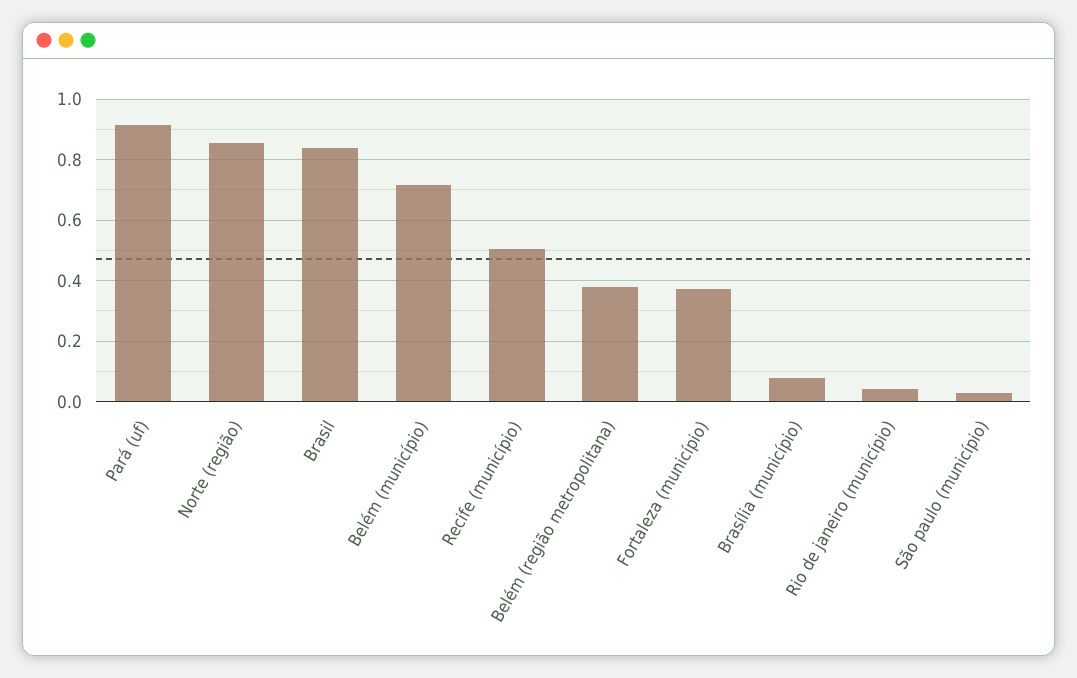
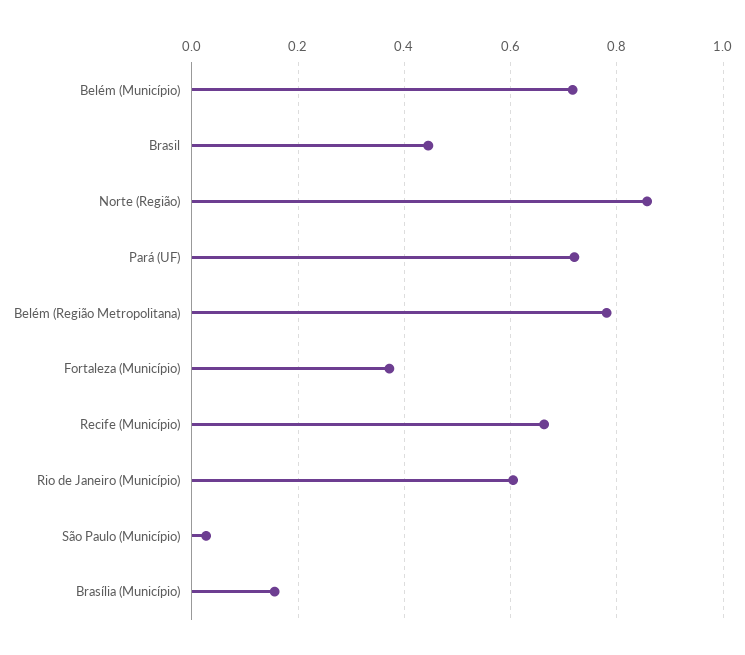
  {
-   "Pará (uf)": 0.92,
+   "Pará (uf)": 0.72,
    "Norte (região)": 0.86,
-   "Brasil": 0.84,
+   "Brasil": 0.44,
    "Belém (município)": 0.72,
-   "Recife (município)": 0.5,
+   "Recife (município)": 0.66,
-   "Belém (região metropolitana)": 0.38,
+   "Belém (região metropolitana)": 0.78,
    "Fortaleza (município)": 0.38,
-   "Brasília (município)": 0.08,
+   "Brasília (município)": 0.16,
-   "Rio de janeiro (município)": 0.04,
+   "Rio de janeiro (município)": 0.6,
    "São paulo (município)": 0.02
  }

